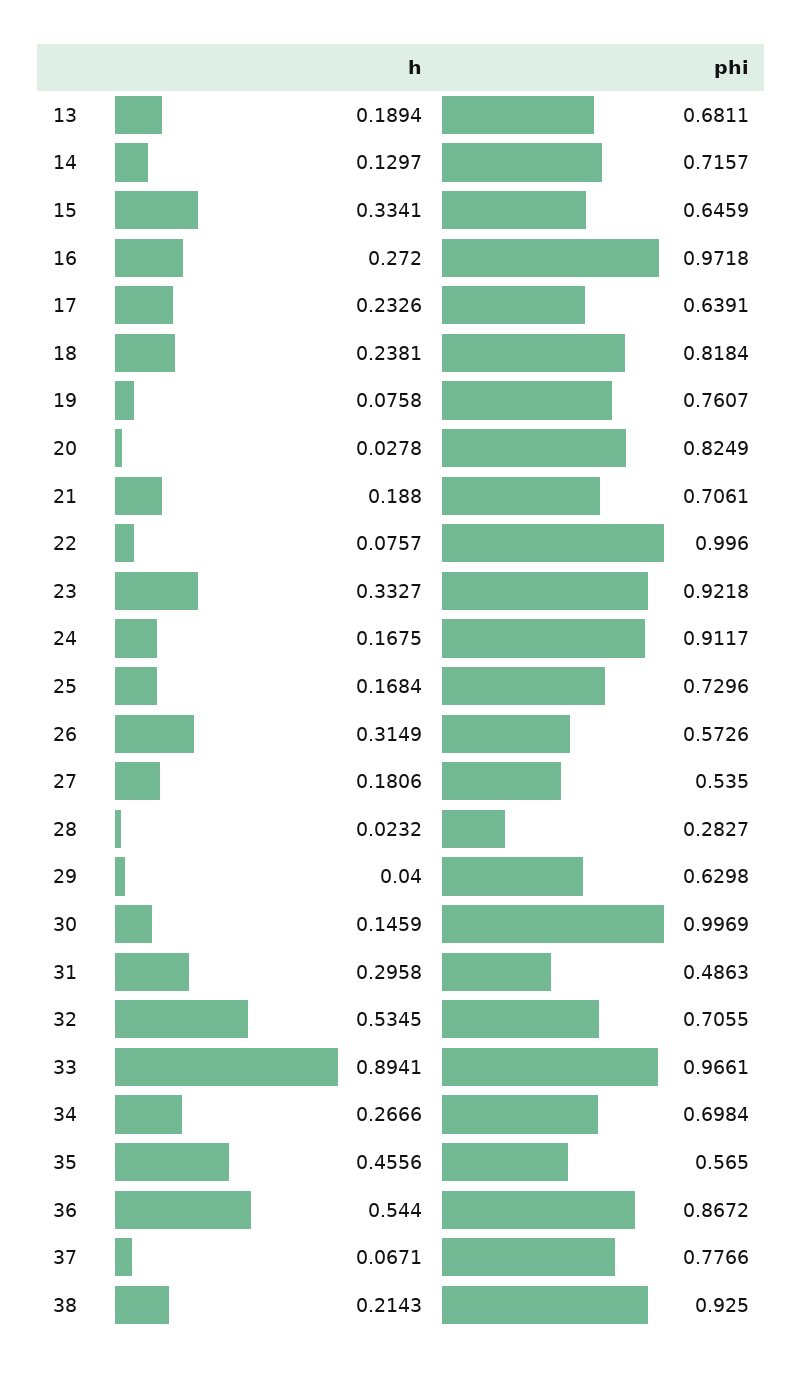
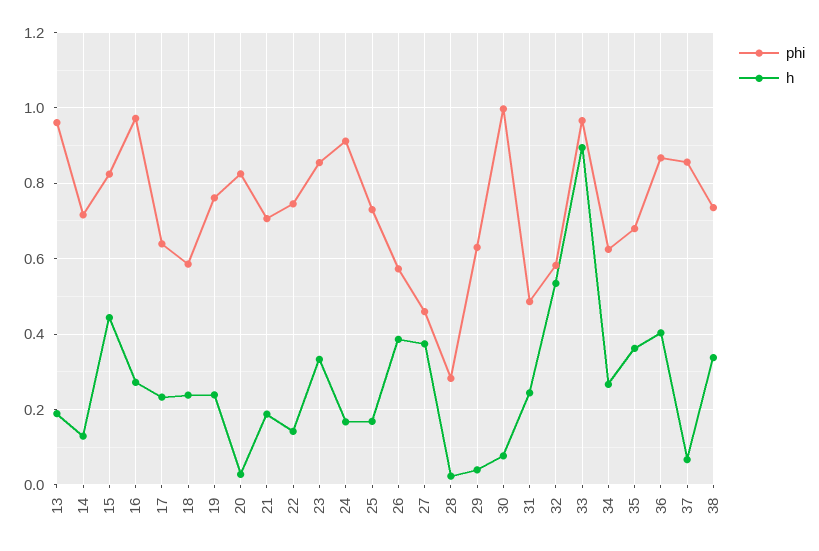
  {
    "h": {
      "13": 0.1894,
      "14": 0.1297,
-     "15": 0.3341,
+     "15": 0.44,
      "16": 0.272,
      "17": 0.2326,
      "18": 0.2381,
-     "19": 0.0758,
+     "19": 0.24,
      "20": 0.0278,
      "21": 0.188,
-     "22": 0.0757,
+     "22": 0.14,
      "23": 0.3327,
      "24": 0.1675,
      "25": 0.1684,
-     "26": 0.3149,
+     "26": 0.38,
-     "27": 0.1806,
+     "27": 0.38,
      "28": 0.0232,
      "29": 0.04,
-     "30": 0.1459,
+     "30": 0.08,
-     "31": 0.2958,
+     "31": 0.24,
      "32": 0.5345,
      "33": 0.8941,
      "34": 0.2666,
-     "35": 0.4556,
+     "35": 0.36,
-     "36": 0.544,
+     "36": 0.4,
      "37": 0.0671,
-     "38": 0.2143
+     "38": 0.34
    },
    "phi": {
-     "13": 0.6811,
+     "13": 0.96,
      "14": 0.7157,
-     "15": 0.6459,
+     "15": 0.82,
      "16": 0.9718,
      "17": 0.6391,
-     "18": 0.8184,
+     "18": 0.58,
      "19": 0.7607,
      "20": 0.8249,
      "21": 0.7061,
-     "22": 0.996,
+     "22": 0.74,
-     "23": 0.9218,
+     "23": 0.86,
      "24": 0.9117,
      "25": 0.7296,
      "26": 0.5726,
-     "27": 0.535,
+     "27": 0.46,
      "28": 0.2827,
      "29": 0.6298,
      "30": 0.9969,
      "31": 0.4863,
-     "32": 0.7055,
+     "32": 0.58,
      "33": 0.9661,
-     "34": 0.6984,
+     "34": 0.62,
-     "35": 0.565,
+     "35": 0.68,
      "36": 0.8672,
-     "37": 0.7766,
+     "37": 0.86,
-     "38": 0.925
+     "38": 0.74
    }
  }

